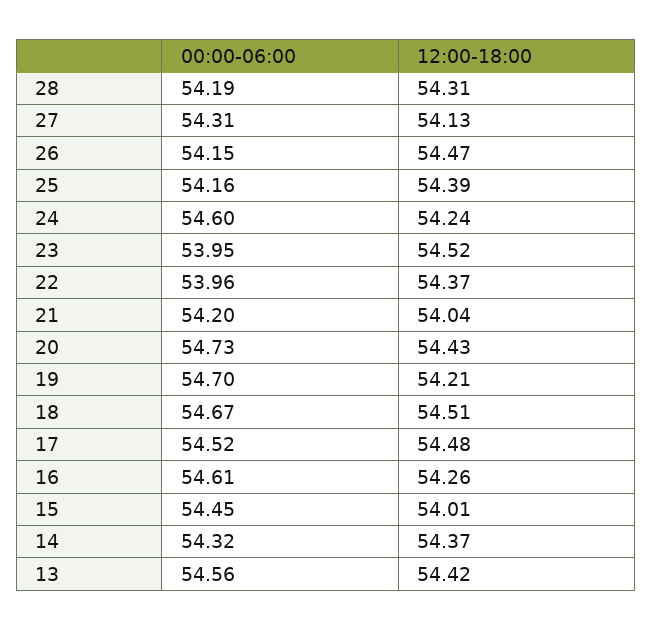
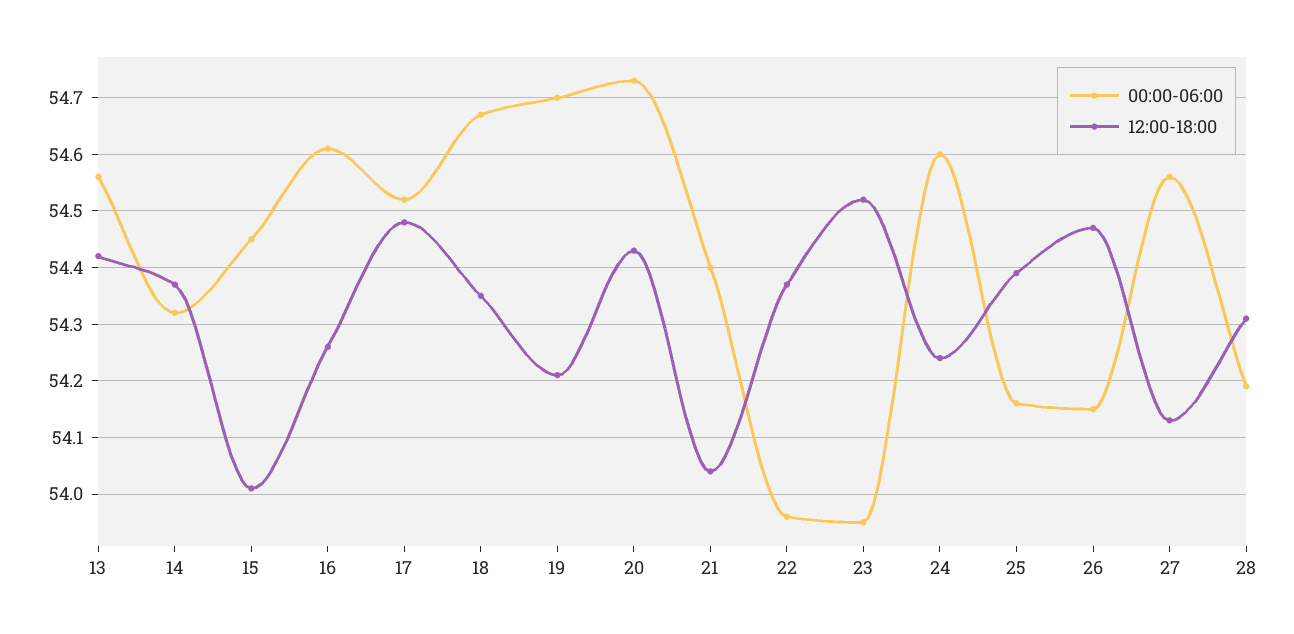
  {
    "00:00-06:00": {
      "28": 54.19,
-     "27": 54.31,
+     "27": 54.55,
      "26": 54.15,
      "25": 54.16,
      "24": 54.6,
      "23": 53.95,
      "22": 53.96,
-     "21": 54.2,
+     "21": 54.4,
      "20": 54.73,
      "19": 54.7,
      "18": 54.67,
      "17": 54.52,
      "16": 54.61,
      "15": 54.45,
      "14": 54.32,
      "13": 54.56
    },
    "12:00-18:00": {
      "28": 54.31,
      "27": 54.13,
      "26": 54.47,
      "25": 54.39,
      "24": 54.24,
      "23": 54.52,
      "22": 54.37,
      "21": 54.04,
      "20": 54.43,
      "19": 54.21,
-     "18": 54.51,
+     "18": 54.35,
      "17": 54.48,
      "16": 54.26,
      "15": 54.01,
      "14": 54.37,
      "13": 54.42
    }
  }

